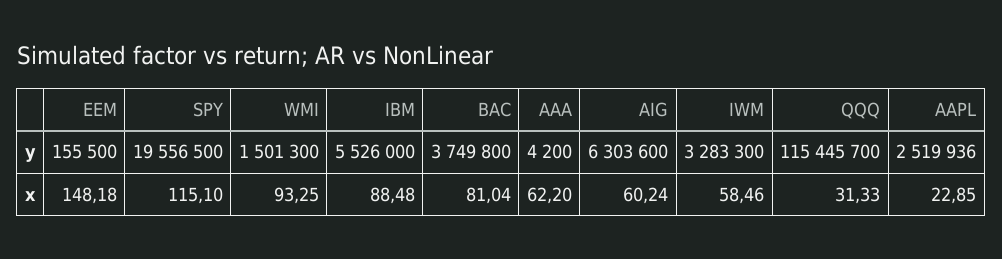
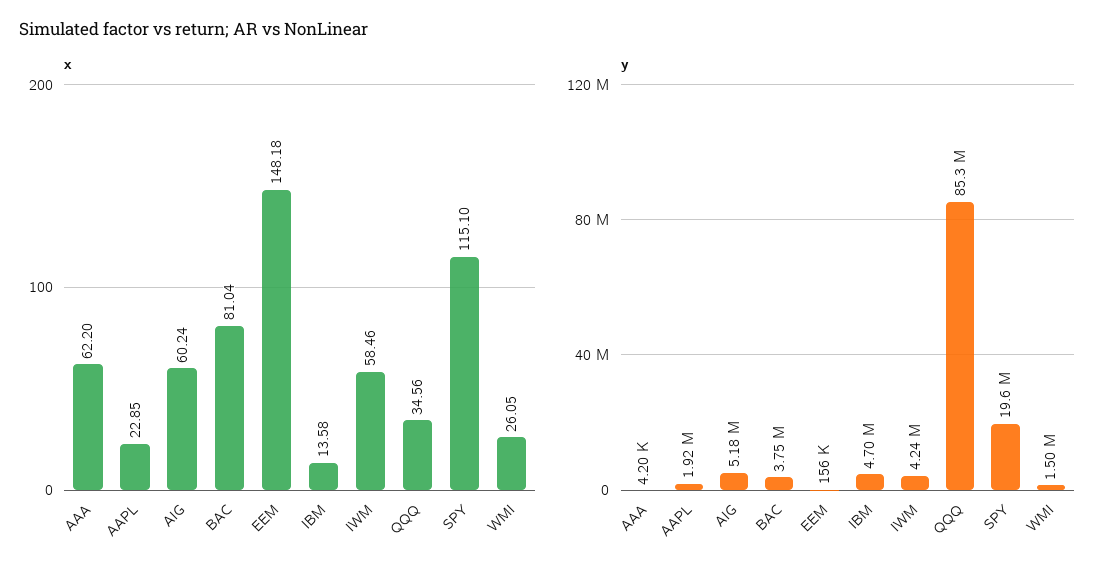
  {
    "y": {
      "EEM": 155500,
      "SPY": 19556500,
      "WMI": 1501300,
-     "IBM": 5526000,
+     "IBM": 4700000,
      "BAC": 3749800,
      "AAA": 4200,
-     "AIG": 6303600,
+     "AIG": 5180000,
-     "IWM": 3283300,
+     "IWM": 4240000,
-     "QQQ": 115445700,
+     "QQQ": 85300000,
-     "AAPL": 2519936
+     "AAPL": 1920000
    },
    "x": {
      "EEM": 148.18,
      "SPY": 115.1,
-     "WMI": 93.25,
+     "WMI": 26.05,
-     "IBM": 88.48,
+     "IBM": 13.58,
      "BAC": 81.04,
      "AAA": 62.2,
      "AIG": 60.24,
      "IWM": 58.46,
-     "QQQ": 31.33,
+     "QQQ": 34.56,
      "AAPL": 22.85
    }
  }

